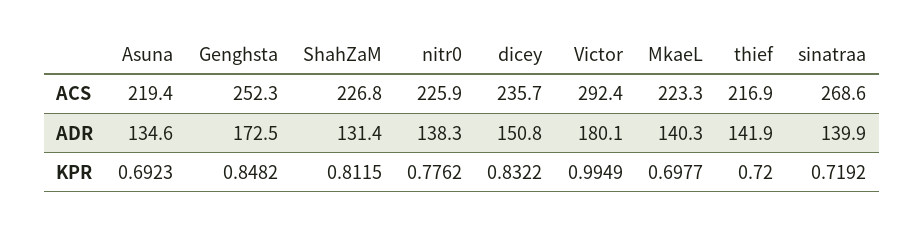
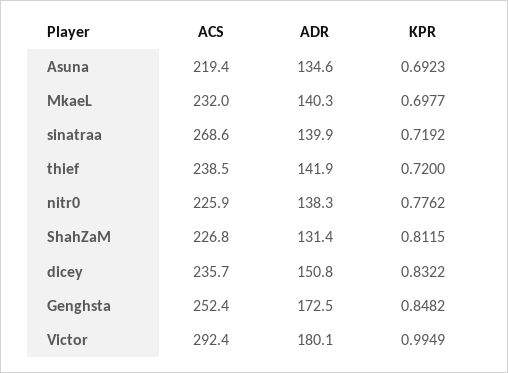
  {
    "Asuna": {
      "ACS": 219.4,
      "ADR": 134.6,
      "KPR": 0.6923
    },
    "Genghsta": {
-     "ACS": 252.3,
+     "ACS": 252.4,
      "ADR": 172.5,
      "KPR": 0.8482
    },
    "ShahZaM": {
      "ACS": 226.8,
      "ADR": 131.4,
      "KPR": 0.8115
    },
    "nitr0": {
      "ACS": 225.9,
      "ADR": 138.3,
      "KPR": 0.7762
    },
    "dicey": {
      "ACS": 235.7,
      "ADR": 150.8,
      "KPR": 0.8322
    },
    "Victor": {
      "ACS": 292.4,
      "ADR": 180.1,
      "KPR": 0.9949
    },
    "MkaeL": {
-     "ACS": 223.3,
+     "ACS": 232,
      "ADR": 140.3,
      "KPR": 0.6977
    },
    "thief": {
-     "ACS": 216.9,
+     "ACS": 238.5,
      "ADR": 141.9,
      "KPR": 0.72
    },
    "sinatraa": {
      "ACS": 268.6,
      "ADR": 139.9,
      "KPR": 0.7192
    }
  }

